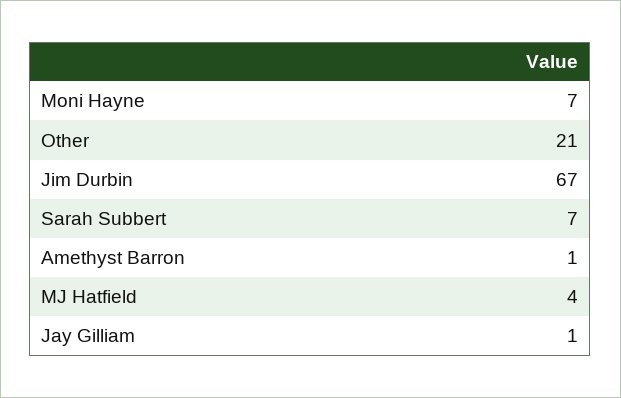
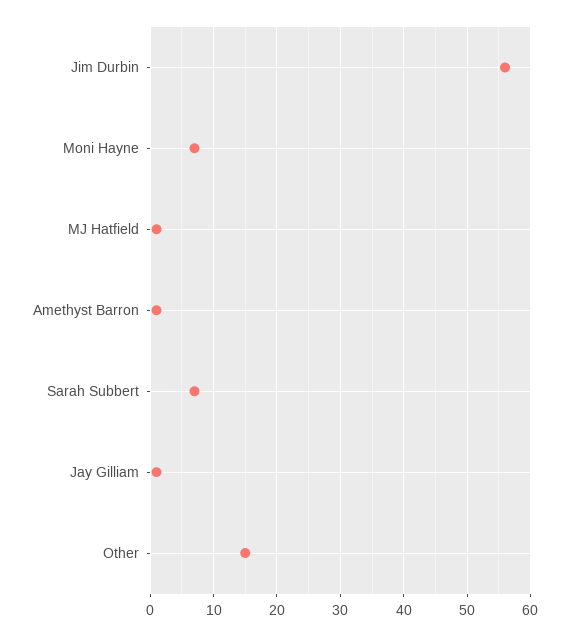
  {
    "Moni Hayne": 7,
-   "Other": 21,
+   "Other": 15,
-   "Jim Durbin": 67,
+   "Jim Durbin": 56,
    "Sarah Subbert": 7,
    "Amethyst Barron": 1,
-   "MJ Hatfield": 4,
+   "MJ Hatfield": 1,
    "Jay Gilliam": 1
  }

